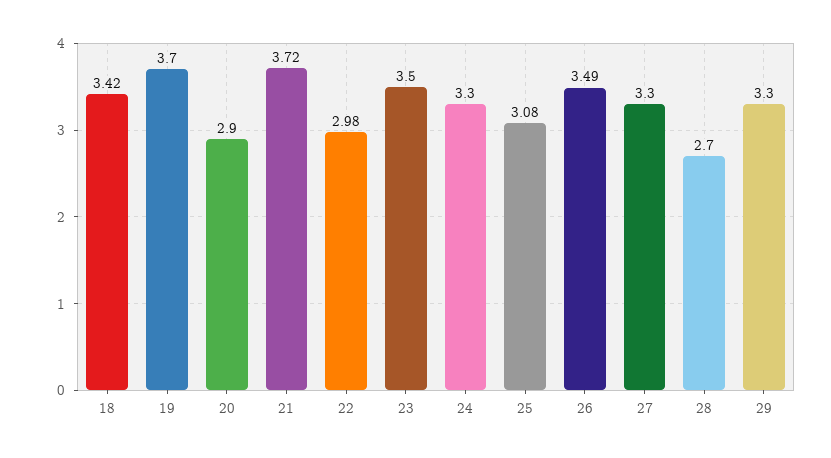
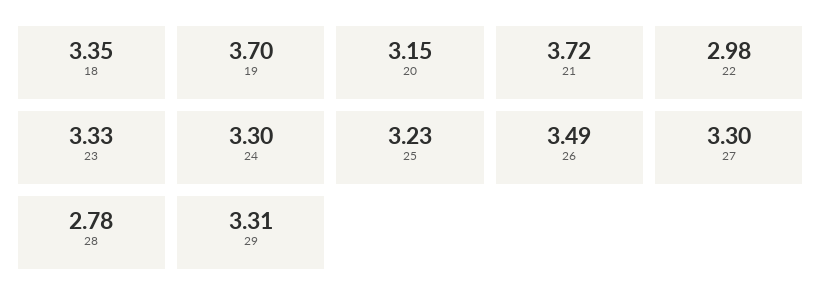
  {
-   "18": 3.42,
+   "18": 3.35,
    "19": 3.7,
-   "20": 2.9,
+   "20": 3.15,
    "21": 3.72,
    "22": 2.98,
-   "23": 3.5,
+   "23": 3.33,
    "24": 3.3,
-   "25": 3.08,
+   "25": 3.23,
    "26": 3.49,
    "27": 3.3,
-   "28": 2.7,
+   "28": 2.78,
-   "29": 3.3
+   "29": 3.31
  }

